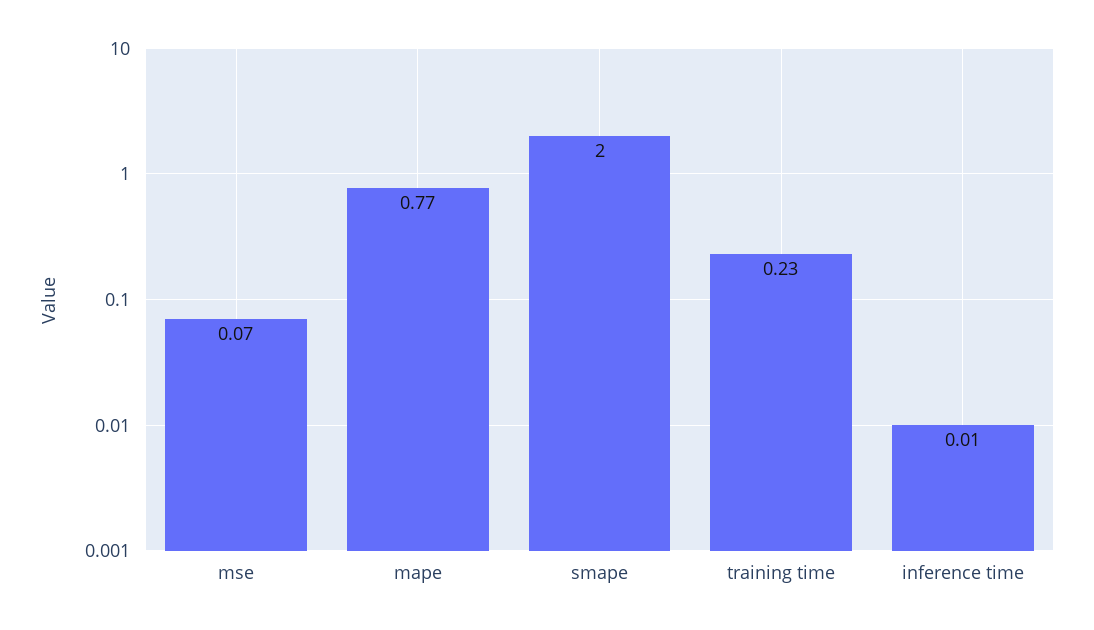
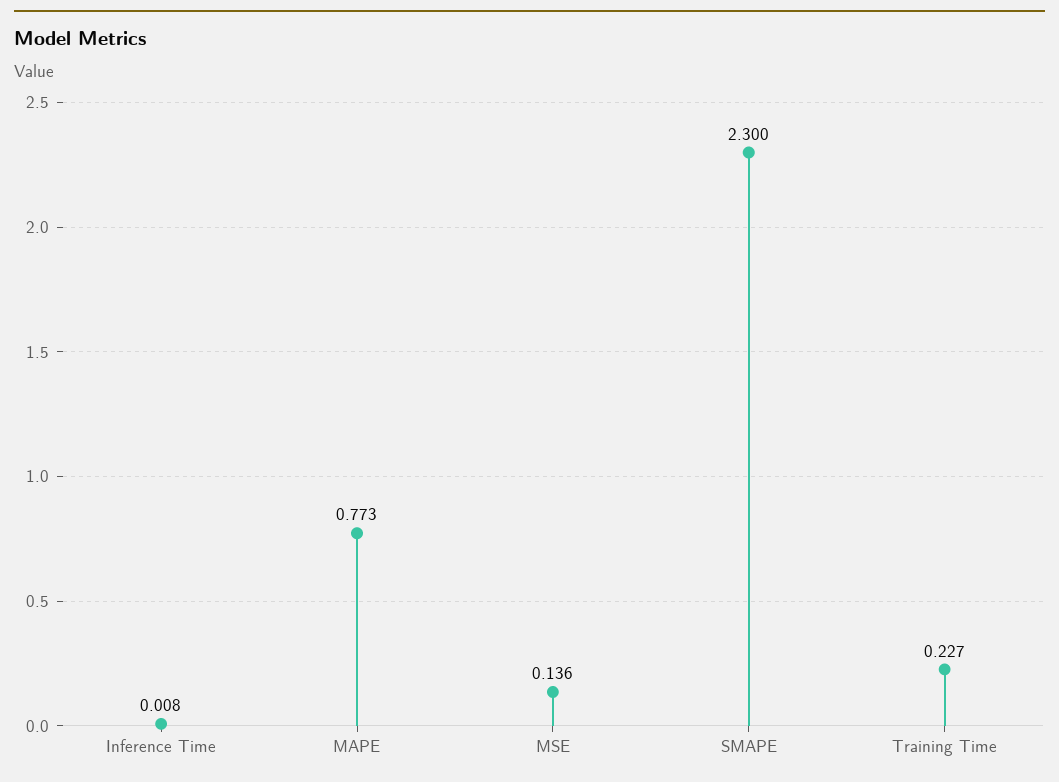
  {
-   "mse": 0.07,
+   "mse": 0.136,
    "mape": 0.773,
-   "smape": 2,
+   "smape": 2.3,
    "training time": 0.227,
    "inference time": 0.008
  }

